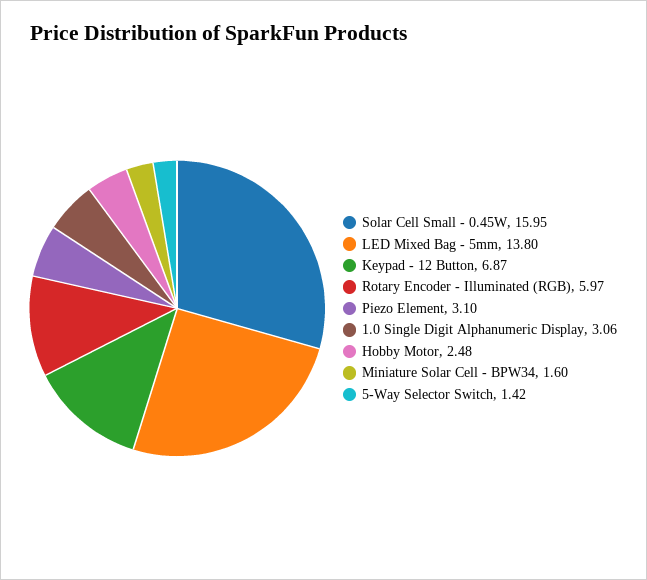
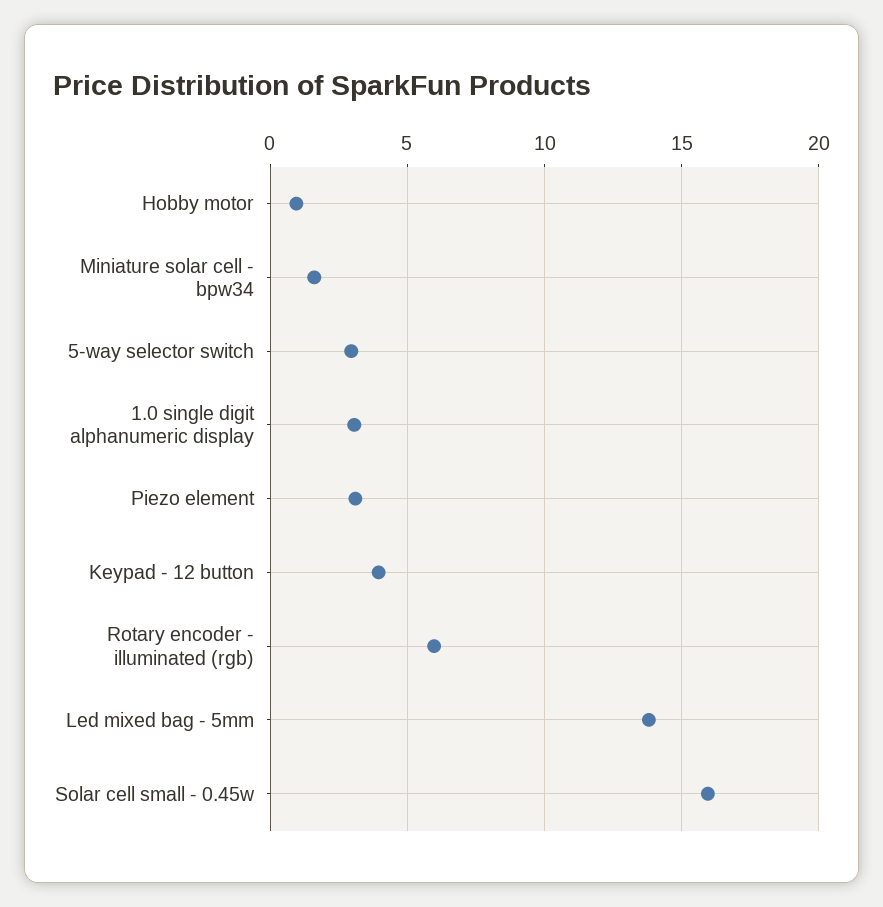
  {
    "Solar Cell Small - 0.45W": 15.95,
    "LED Mixed Bag - 5mm": 13.8,
-   "Keypad - 12 Button": 6.87,
+   "Keypad - 12 Button": 4,
    "Rotary Encoder - Illuminated (RGB)": 5.97,
    "Piezo Element": 3.1,
    "1.0 Single Digit Alphanumeric Display": 3.06,
-   "Hobby Motor": 2.48,
+   "Hobby Motor": 1,
    "Miniature Solar Cell - BPW34": 1.6,
-   "5-Way Selector Switch": 1.42
+   "5-Way Selector Switch": 3
  }

